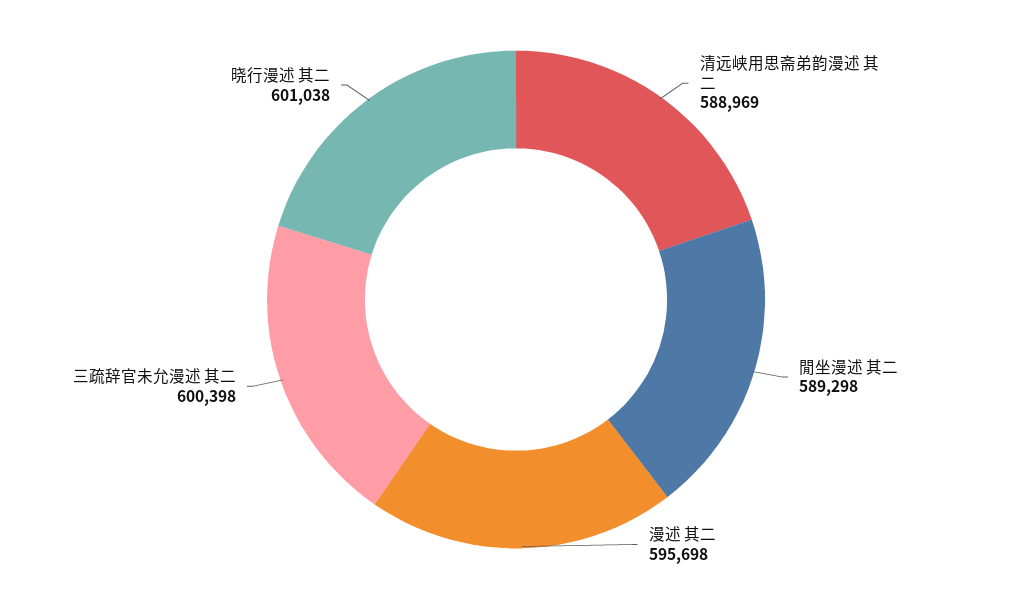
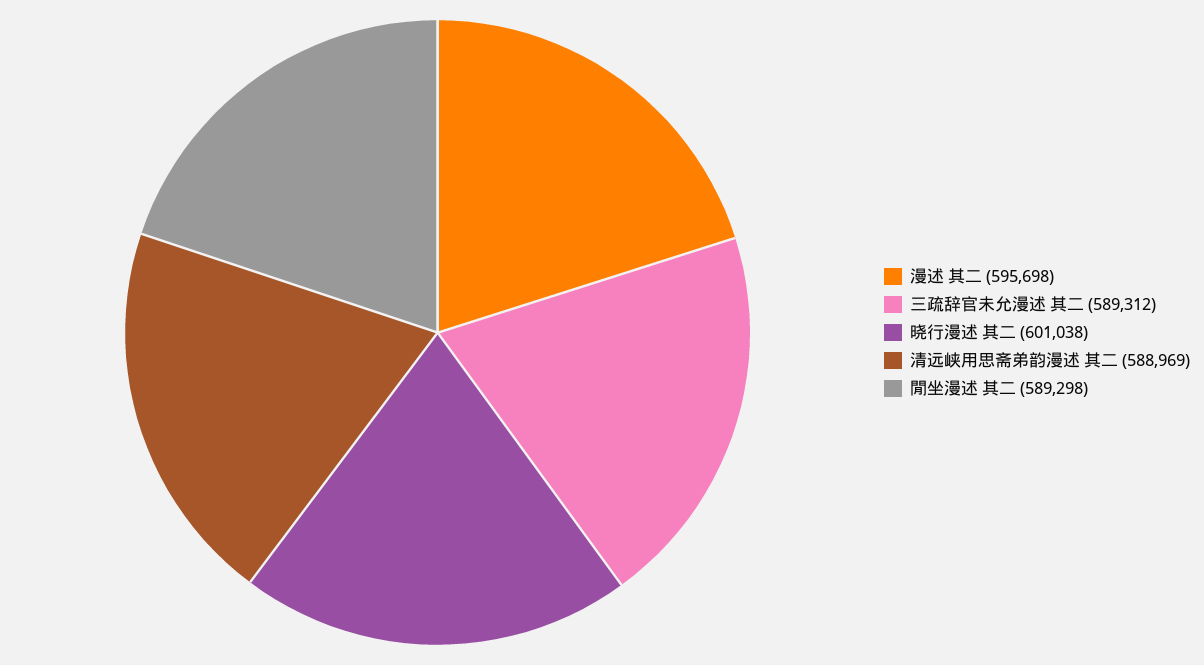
  {
    "清远峡用思斋弟韵漫述 其二": 588969,
    "閒坐漫述 其二": 589298,
    "漫述 其二": 595698,
-   "三疏辞官未允漫述 其二": 600398,
+   "三疏辞官未允漫述 其二": 589312,
    "晓行漫述 其二": 601038
  }

